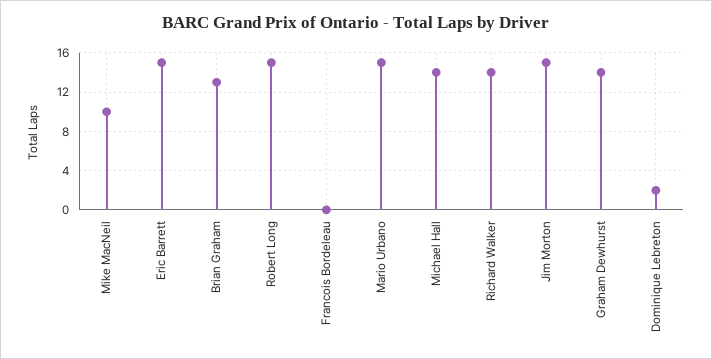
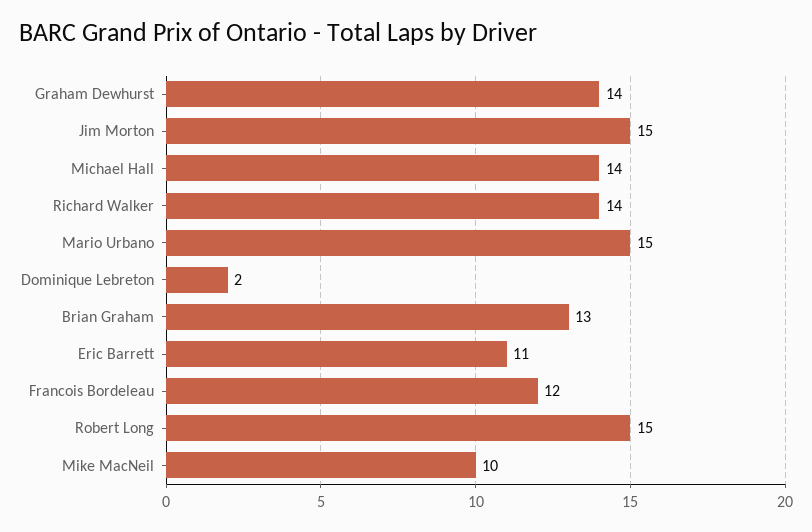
  {
    "Mike MacNeil": 10,
-   "Eric Barrett": 15,
+   "Eric Barrett": 11,
    "Brian Graham": 13,
    "Robert Long": 15,
-   "Francois Bordeleau": 0,
+   "Francois Bordeleau": 12,
    "Mario Urbano": 15,
    "Michael Hall": 14,
    "Richard Walker": 14,
    "Jim Morton": 15,
    "Graham Dewhurst": 14,
    "Dominique Lebreton": 2
  }

